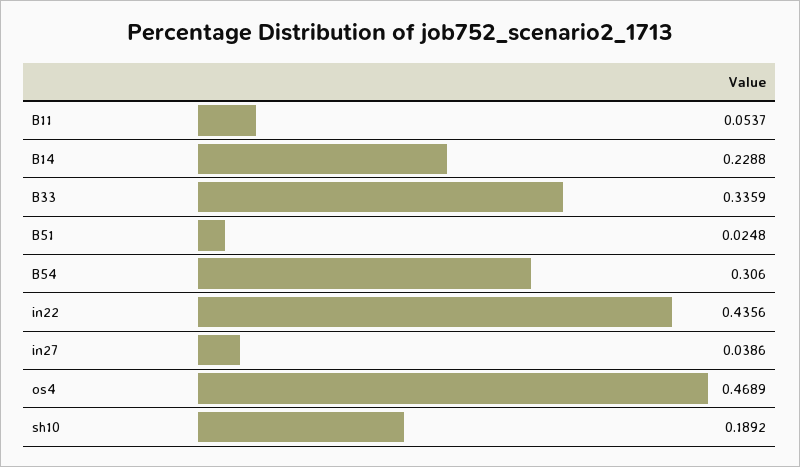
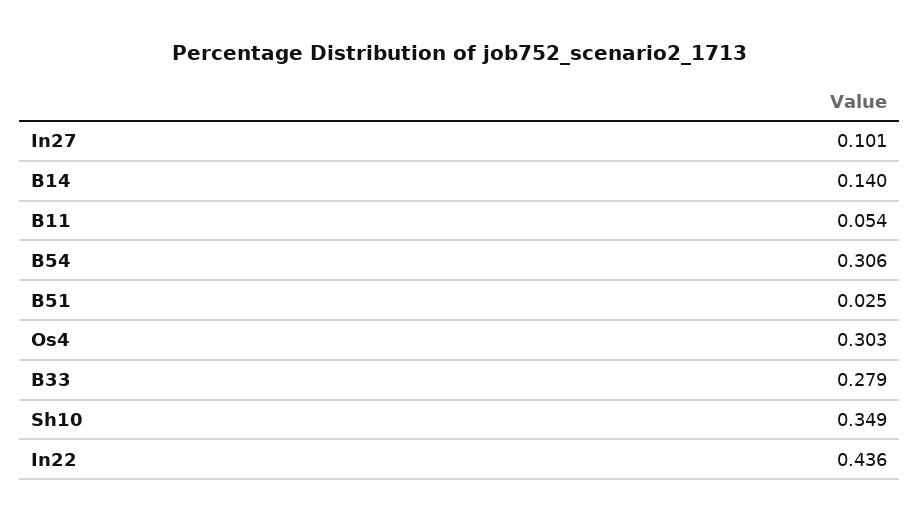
  {
    "B11": 0.0537,
-   "B14": 0.2288,
+   "B14": 0.14,
-   "B33": 0.3359,
+   "B33": 0.279,
    "B51": 0.0248,
    "B54": 0.306,
    "in22": 0.4356,
-   "in27": 0.0386,
+   "in27": 0.101,
-   "os4": 0.4689,
+   "os4": 0.303,
-   "sh10": 0.1892
+   "sh10": 0.349
  }

